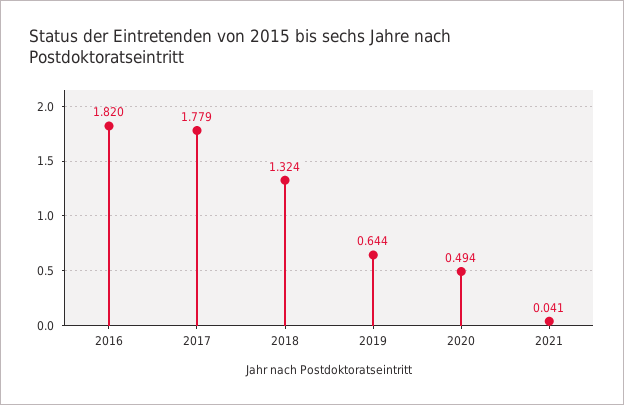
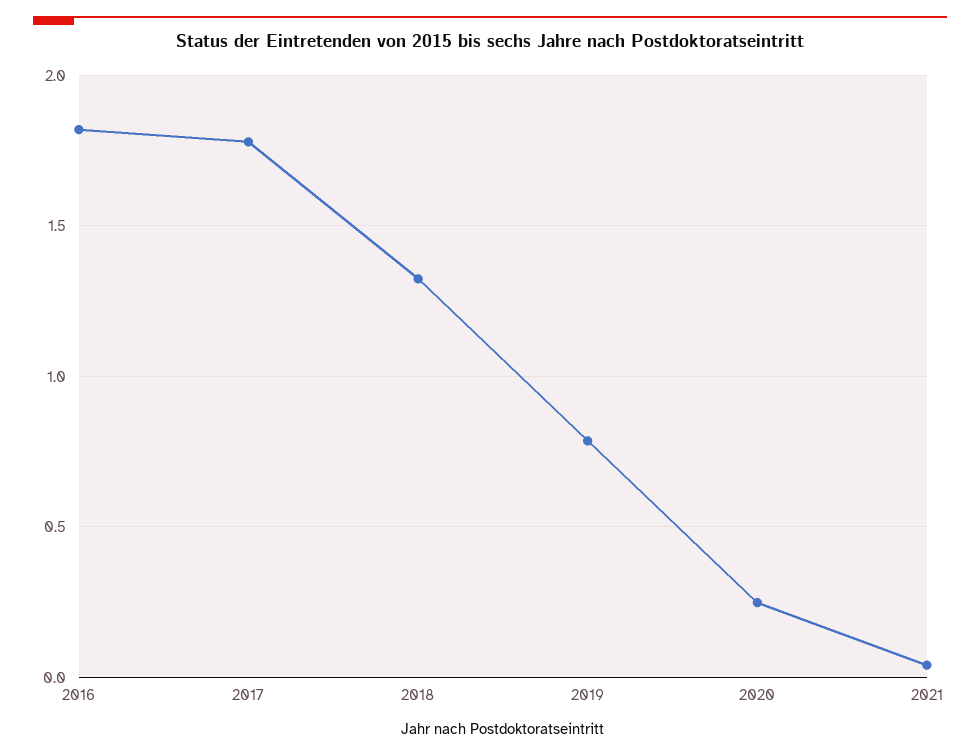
  {
    "2016": 1.82,
    "2017": 1.779,
    "2018": 1.324,
-   "2019": 0.644,
+   "2019": 0.8,
-   "2020": 0.494,
+   "2020": 0.25,
    "2021": 0.041
  }

